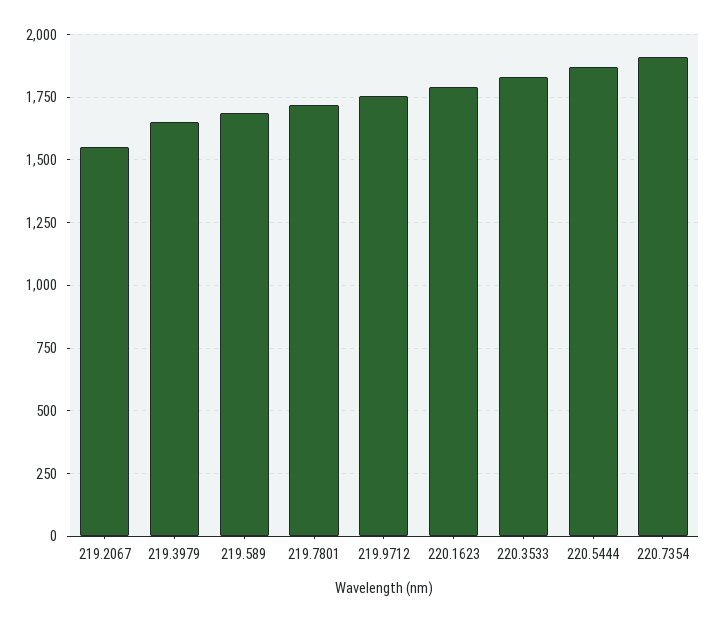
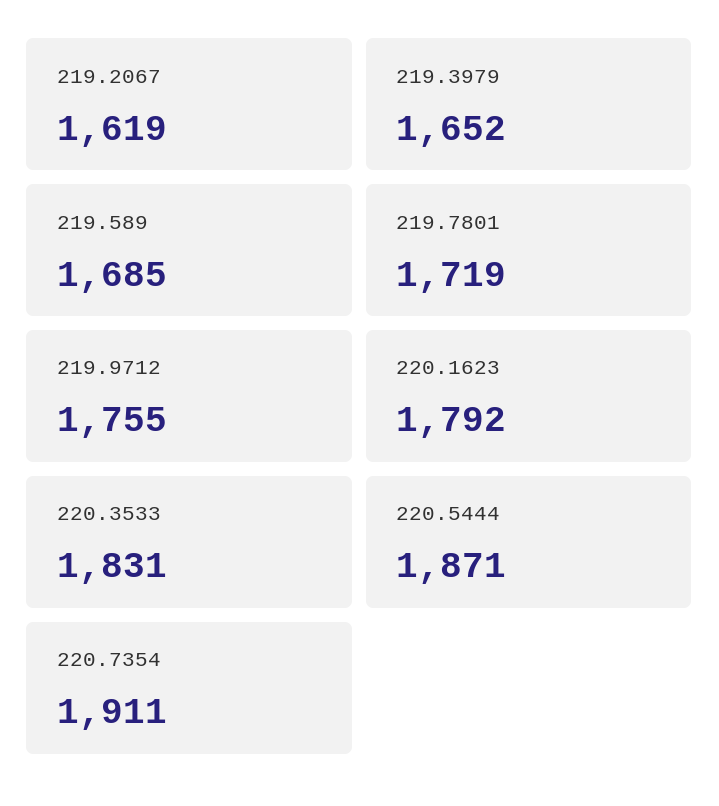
  {
-   "219.2067": 1550,
+   "219.2067": 1619,
    "219.3979": 1652,
    "219.589": 1685,
    "219.7801": 1719,
    "219.9712": 1755,
    "220.1623": 1792,
    "220.3533": 1831,
    "220.5444": 1871,
    "220.7354": 1911
  }

